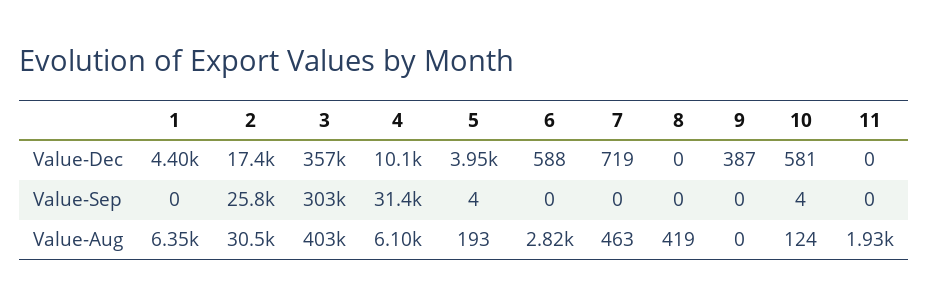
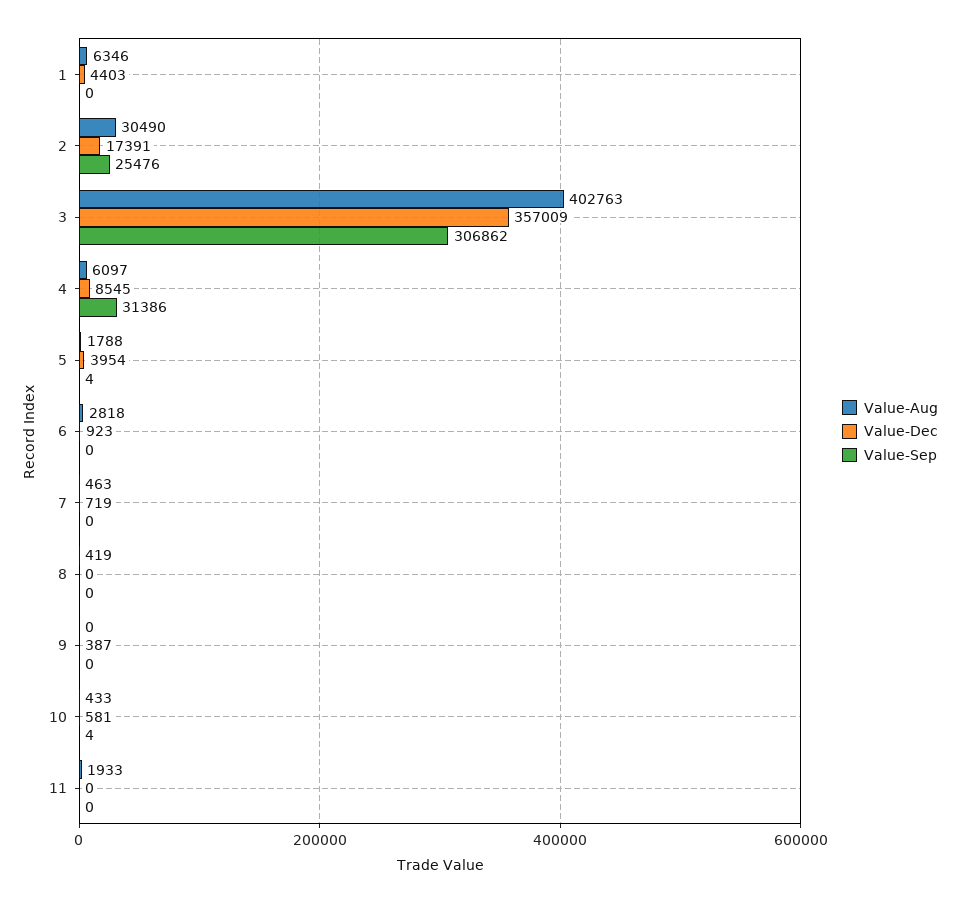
  {
    "Value-Dec": {
      "1": 4403,
      "2": 17391,
      "3": 357009,
-     "4": 10100,
+     "4": 8545,
      "5": 3954,
-     "6": 588,
+     "6": 923,
      "7": 719,
      "8": 0,
      "9": 387,
      "10": 581,
      "11": 0
    },
    "Value-Sep": {
      "1": 0,
-     "2": 25800,
+     "2": 25476,
-     "3": 303000,
+     "3": 306862,
      "4": 31386,
      "5": 4,
      "6": 0,
      "7": 0,
      "8": 0,
      "9": 0,
      "10": 4,
      "11": 0
    },
    "Value-Aug": {
      "1": 6346,
      "2": 30490,
      "3": 402763,
      "4": 6097,
-     "5": 193,
+     "5": 1788,
      "6": 2818,
      "7": 463,
      "8": 419,
      "9": 0,
-     "10": 124,
+     "10": 433,
      "11": 1933
    }
  }

